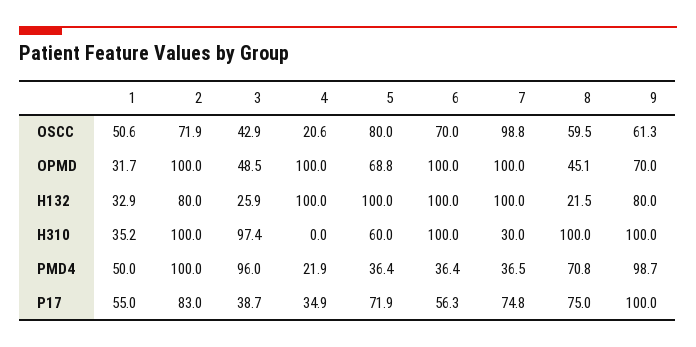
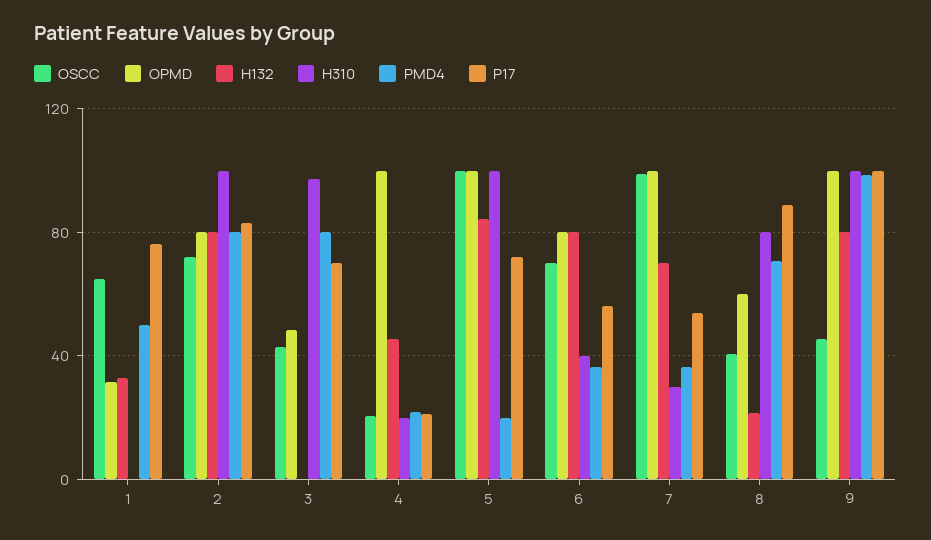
  {
    "OSCC": {
-     "1": 50.6,
+     "1": 65,
      "2": 71.9,
      "3": 42.9,
      "4": 20.6,
-     "5": 80,
+     "5": 100,
      "6": 70,
      "7": 98.8,
-     "8": 59.5,
+     "8": 40,
-     "9": 61.3
+     "9": 45
    },
    "OPMD": {
      "1": 31.7,
-     "2": 100,
+     "2": 80,
      "3": 48.5,
      "4": 100,
-     "5": 68.8,
+     "5": 100,
-     "6": 100,
+     "6": 80,
      "7": 100,
-     "8": 45.1,
+     "8": 60,
-     "9": 70
+     "9": 100
    },
    "H132": {
      "1": 32.9,
      "2": 80,
-     "3": 25.9,
+     "3": 0,
-     "4": 100,
+     "4": 45,
-     "5": 100,
+     "5": 85,
-     "6": 100,
+     "6": 80,
-     "7": 100,
+     "7": 70,
      "8": 21.5,
      "9": 80
    },
    "H310": {
-     "1": 35.2,
+     "1": 0,
      "2": 100,
      "3": 97.4,
-     "4": 0,
+     "4": 20,
-     "5": 60,
+     "5": 100,
-     "6": 100,
+     "6": 40,
      "7": 30,
-     "8": 100,
+     "8": 80,
      "9": 100
    },
    "PMD4": {
      "1": 50,
-     "2": 100,
+     "2": 80,
-     "3": 96,
+     "3": 80,
      "4": 21.9,
-     "5": 36.4,
+     "5": 20,
      "6": 36.4,
      "7": 36.5,
      "8": 70.8,
      "9": 98.7
    },
    "P17": {
-     "1": 55,
+     "1": 75,
      "2": 83,
-     "3": 38.7,
+     "3": 70,
-     "4": 34.9,
+     "4": 20,
      "5": 71.9,
      "6": 56.3,
-     "7": 74.8,
+     "7": 55,
-     "8": 75,
+     "8": 90,
      "9": 100
    }
  }

